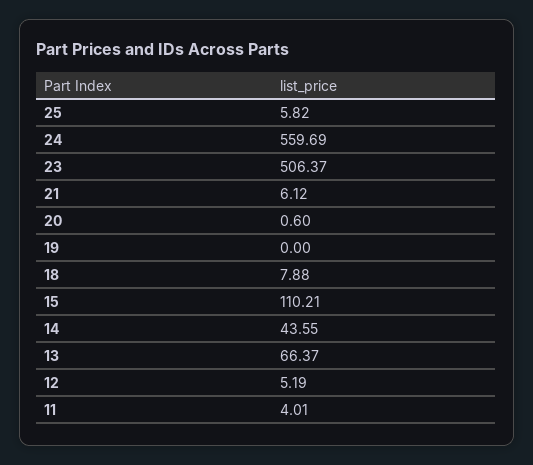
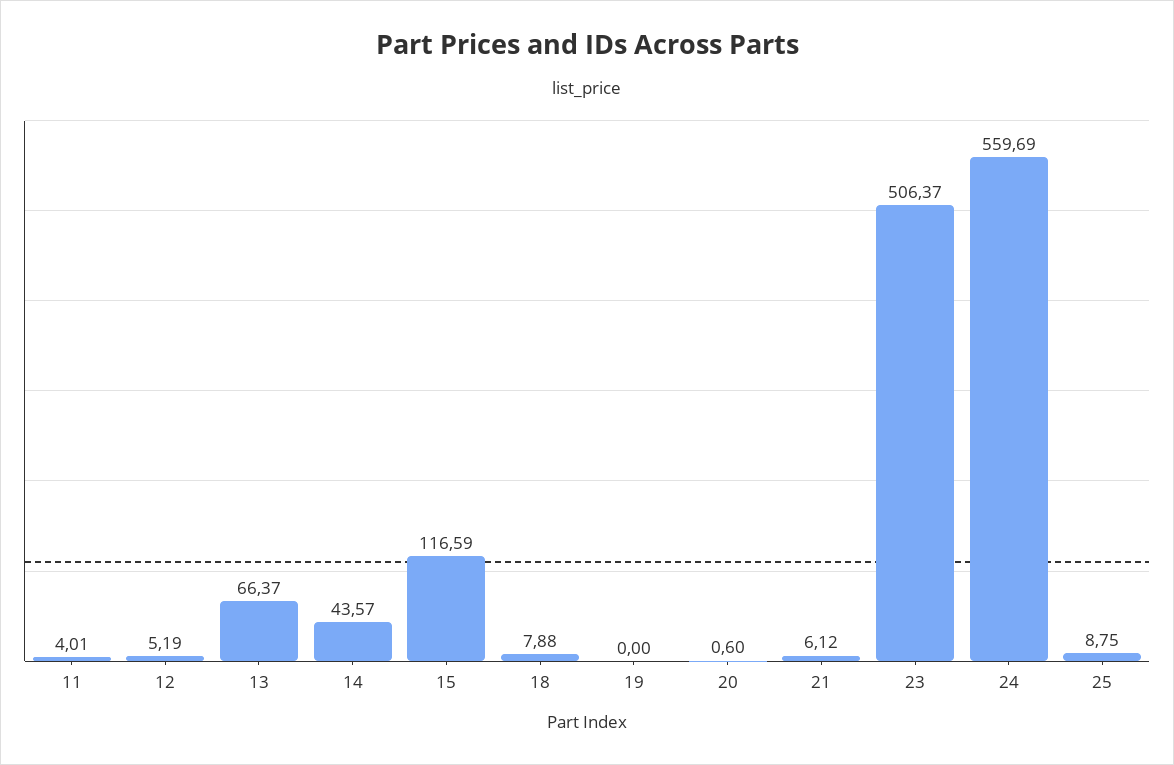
  {
-   "25": 5.82,
+   "25": 8.75,
    "24": 559.69,
    "23": 506.37,
    "21": 6.12,
    "20": 0.6,
    "19": 0,
    "18": 7.88,
-   "15": 110.21,
+   "15": 116.59,
-   "14": 43.55,
+   "14": 43.57,
    "13": 66.37,
    "12": 5.19,
    "11": 4.01
  }

